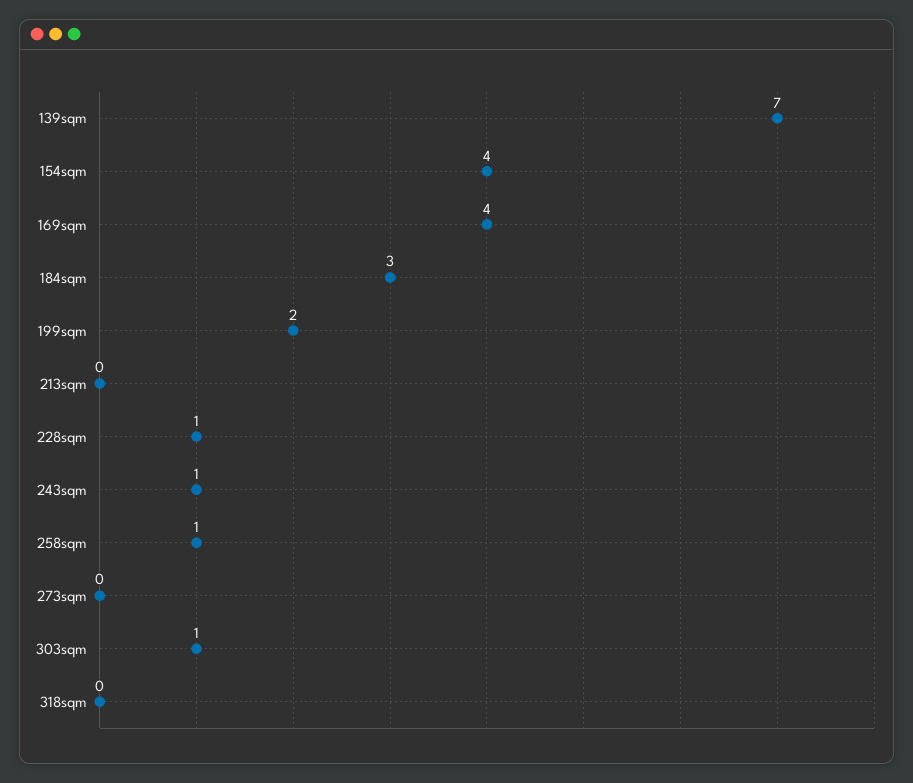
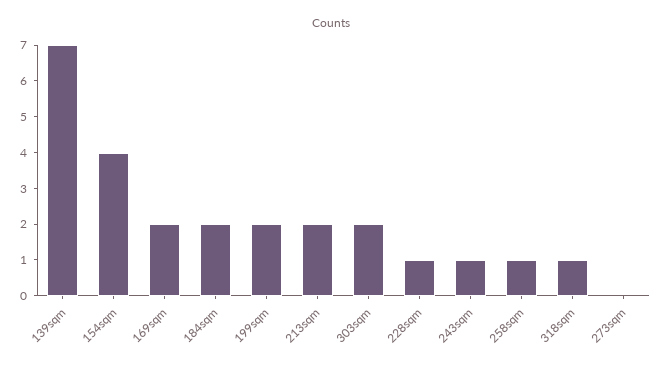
  {
    "139sqm": 7,
    "154sqm": 4,
-   "169sqm": 4,
+   "169sqm": 2,
-   "184sqm": 3,
+   "184sqm": 2,
    "199sqm": 2,
-   "213sqm": 0,
+   "213sqm": 2,
    "228sqm": 1,
    "243sqm": 1,
    "258sqm": 1,
    "273sqm": 0,
-   "303sqm": 1,
+   "303sqm": 2,
-   "318sqm": 0
+   "318sqm": 1
  }

